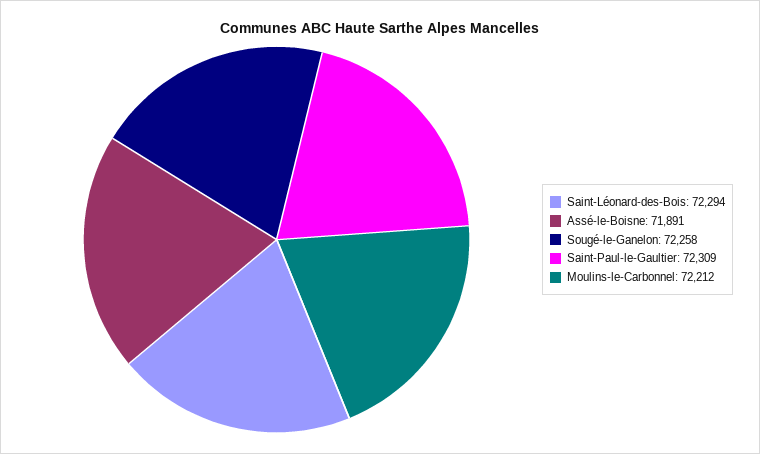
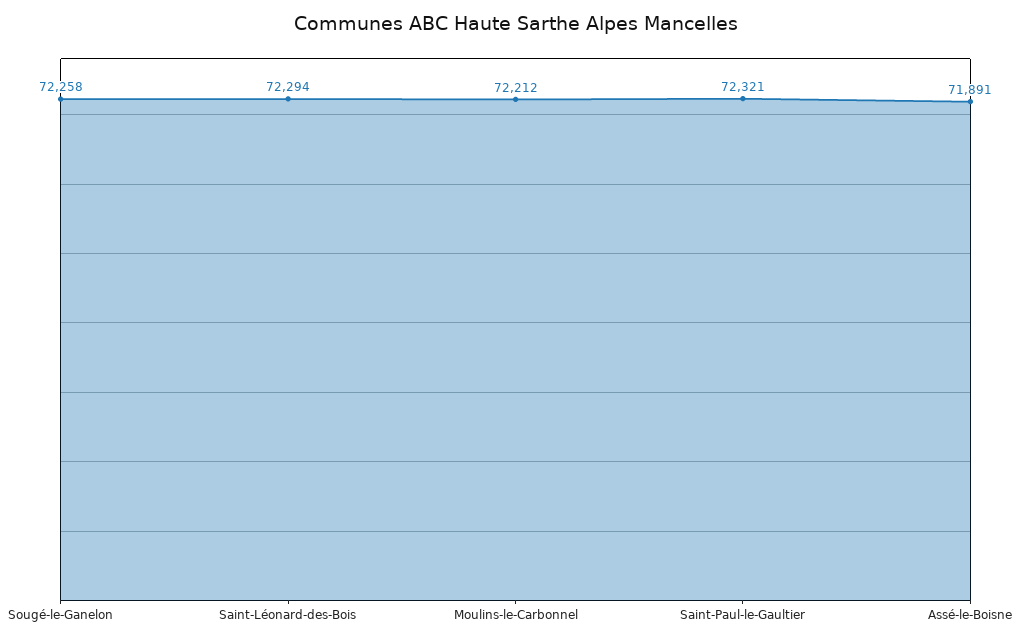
  {
    "Saint-Léonard-des-Bois": 72294,
    "Assé-le-Boisne": 71891,
    "Sougé-le-Ganelon": 72258,
-   "Saint-Paul-le-Gaultier": 72309,
+   "Saint-Paul-le-Gaultier": 72321,
    "Moulins-le-Carbonnel": 72212
  }

